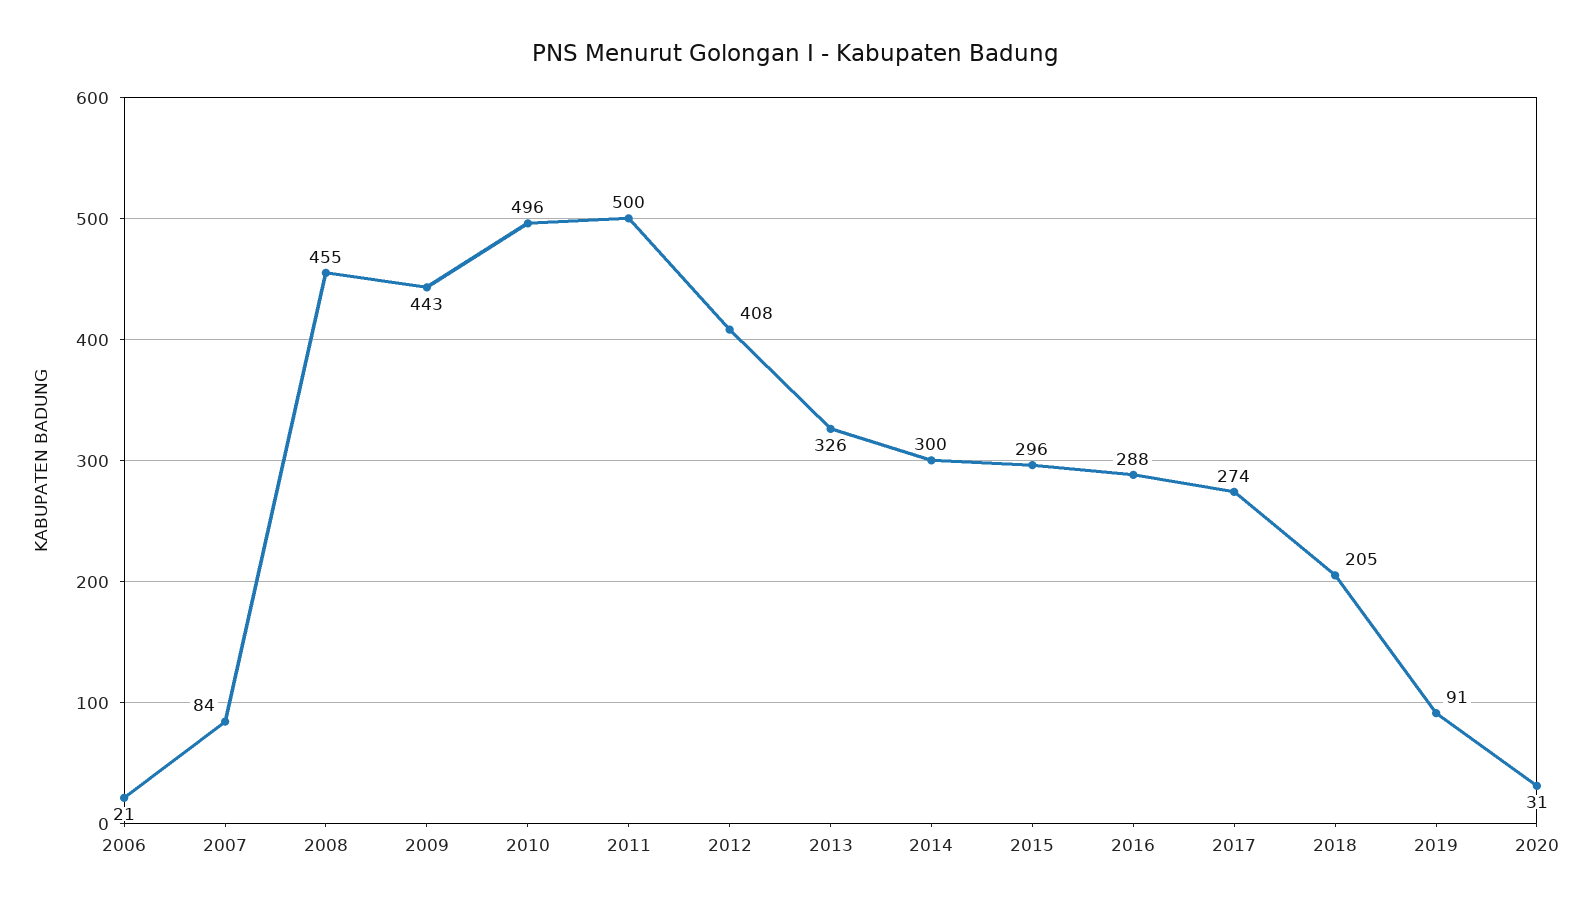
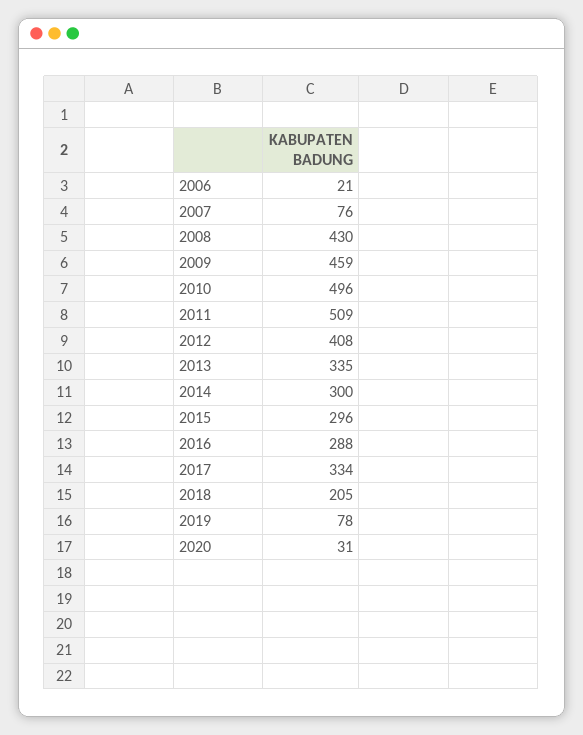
  {
    "2006": 21,
-   "2007": 84,
+   "2007": 76,
-   "2008": 455,
+   "2008": 430,
-   "2009": 443,
+   "2009": 459,
    "2010": 496,
-   "2011": 500,
+   "2011": 509,
    "2012": 408,
-   "2013": 326,
+   "2013": 335,
    "2014": 300,
    "2015": 296,
    "2016": 288,
-   "2017": 274,
+   "2017": 334,
    "2018": 205,
-   "2019": 91,
+   "2019": 78,
    "2020": 31
  }

